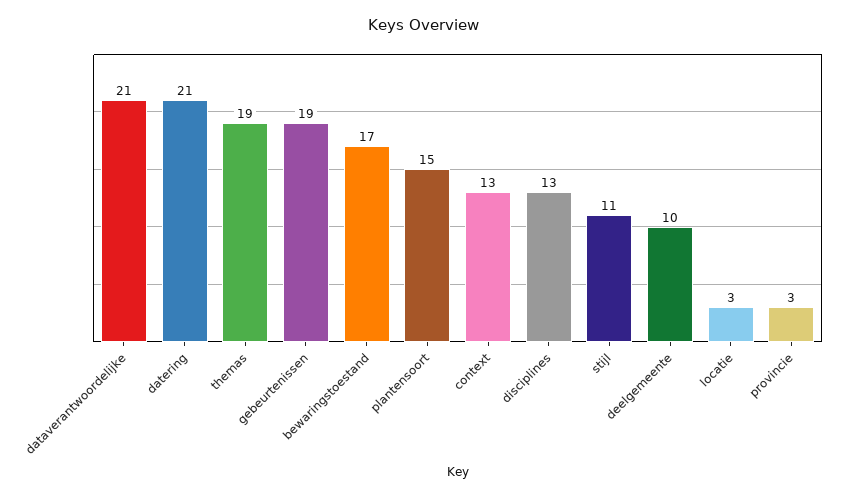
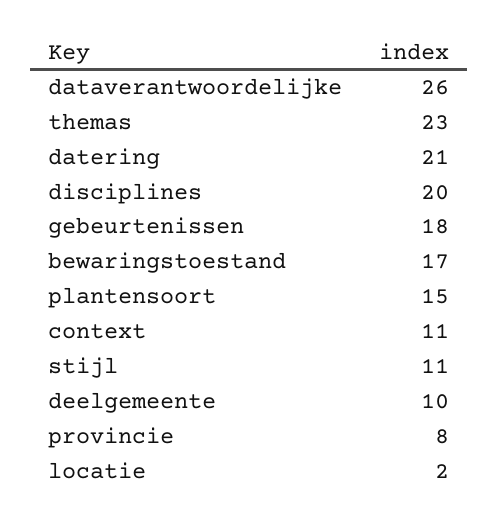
  {
-   "dataverantwoordelijke": 21,
+   "dataverantwoordelijke": 26,
    "datering": 21,
-   "themas": 19,
+   "themas": 23,
-   "gebeurtenissen": 19,
+   "gebeurtenissen": 18,
    "bewaringstoestand": 17,
    "plantensoort": 15,
-   "context": 13,
+   "context": 11,
-   "disciplines": 13,
+   "disciplines": 20,
    "stijl": 11,
    "deelgemeente": 10,
-   "locatie": 3,
+   "locatie": 2,
-   "provincie": 3
+   "provincie": 8
  }

